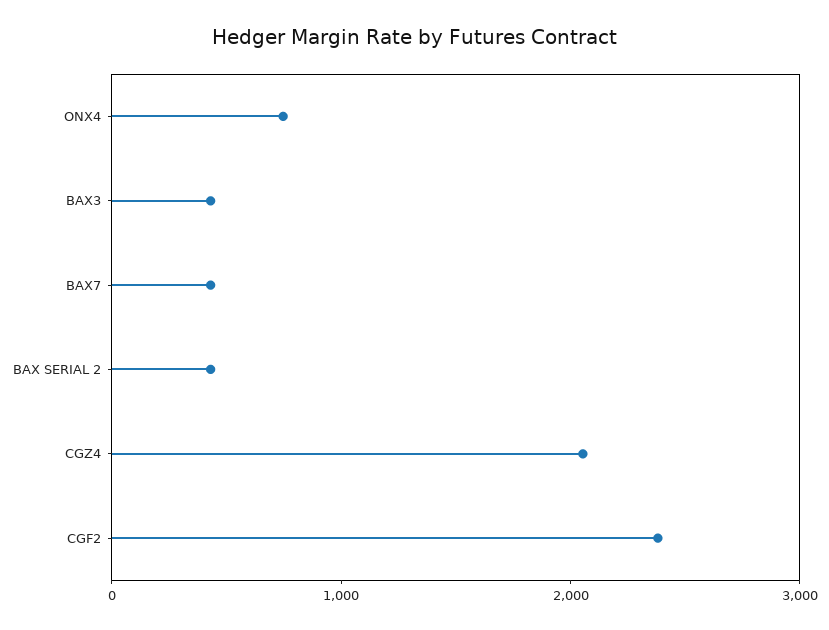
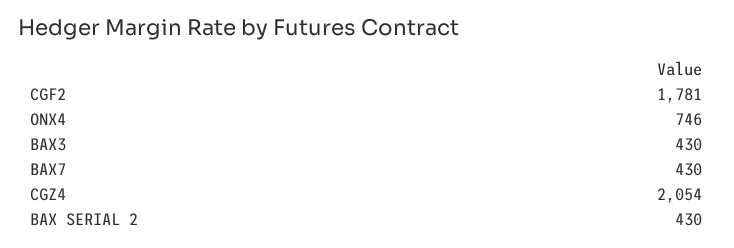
  {
    "ONX4": 746,
    "BAX3": 430,
    "BAX7": 430,
    "BAX SERIAL 2": 430,
    "CGZ4": 2054,
-   "CGF2": 2400
+   "CGF2": 1781
  }

